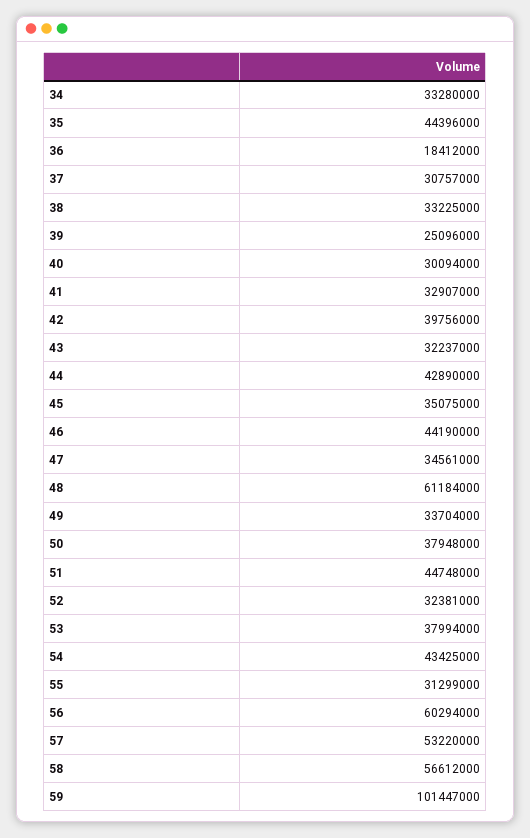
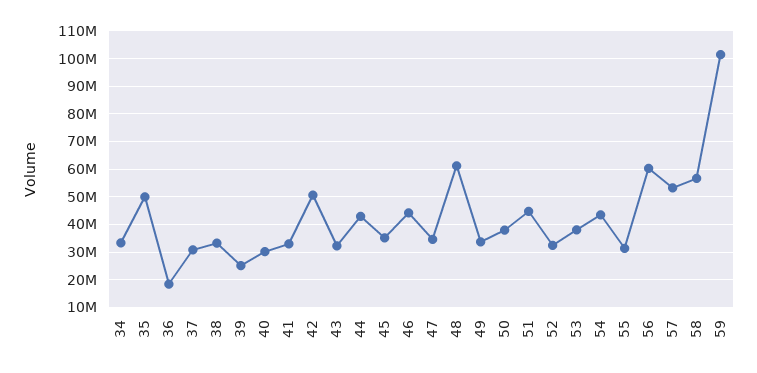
  {
    "34": 33280000,
-   "35": 44396000,
+   "35": 50000000,
    "36": 18412000,
    "37": 30757000,
    "38": 33225000,
    "39": 25096000,
    "40": 30094000,
    "41": 32907000,
-   "42": 39756000,
+   "42": 50000000,
    "43": 32237000,
    "44": 42890000,
    "45": 35075000,
    "46": 44190000,
    "47": 34561000,
    "48": 61184000,
    "49": 33704000,
    "50": 37948000,
    "51": 44748000,
    "52": 32381000,
    "53": 37994000,
    "54": 43425000,
    "55": 31299000,
    "56": 60294000,
    "57": 53220000,
    "58": 56612000,
    "59": 101447000
  }

